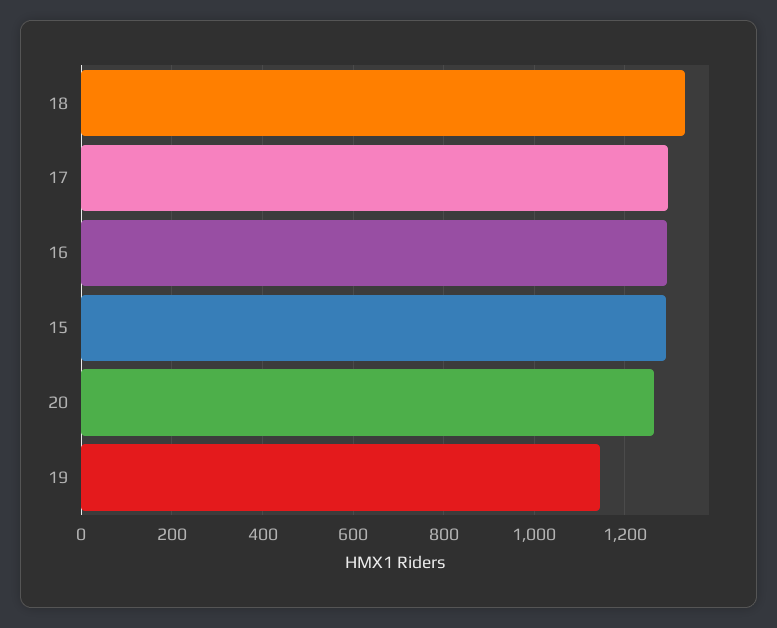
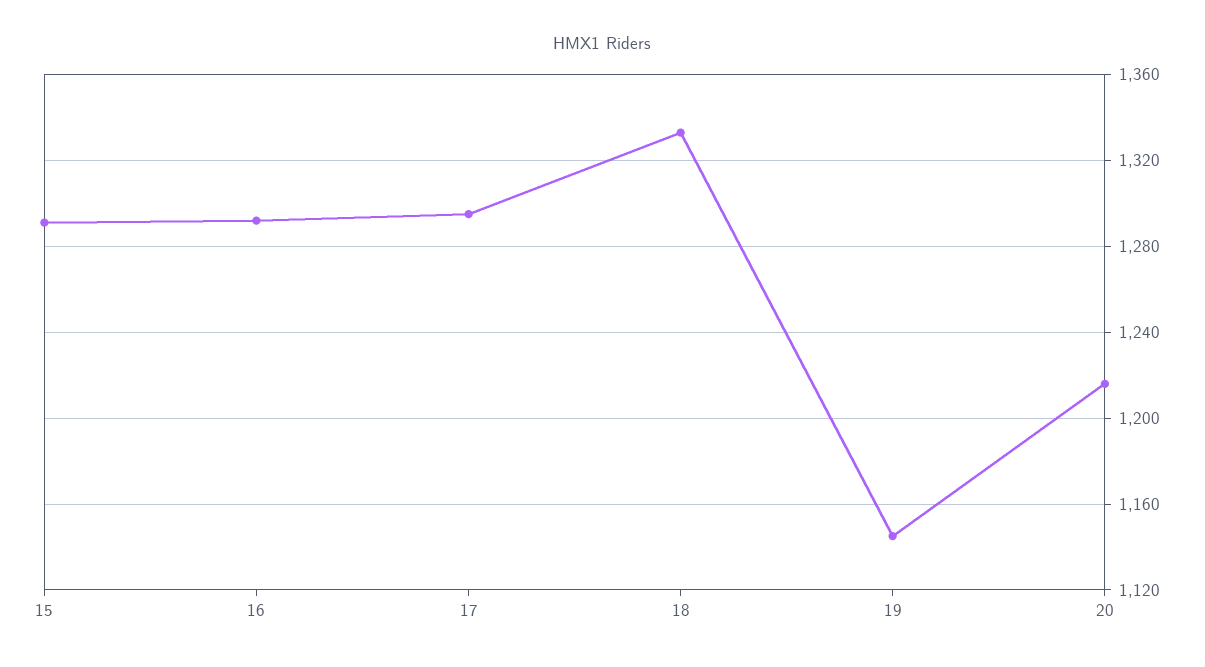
  {
    "18": 1335,
    "17": 1295,
    "16": 1290,
    "15": 1290,
-   "20": 1260,
+   "20": 1215,
    "19": 1145
  }

